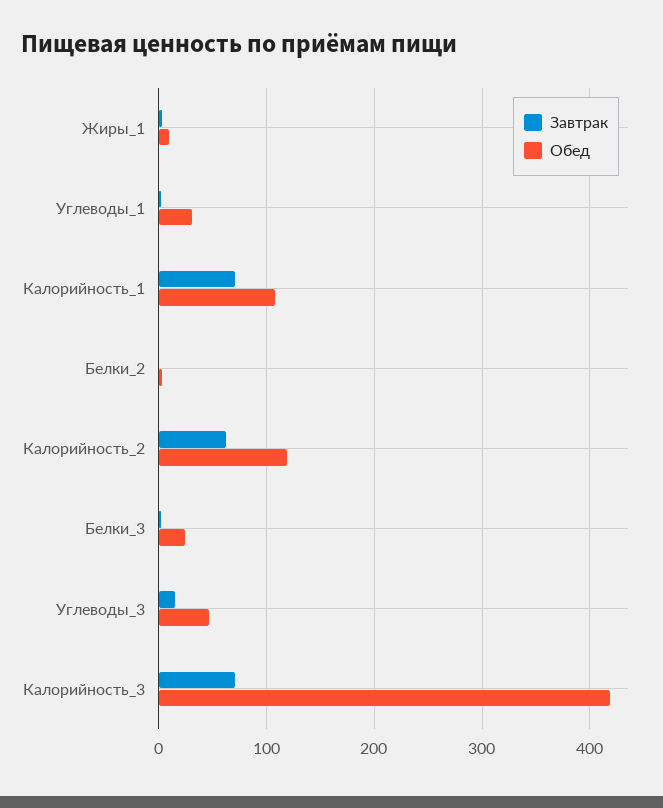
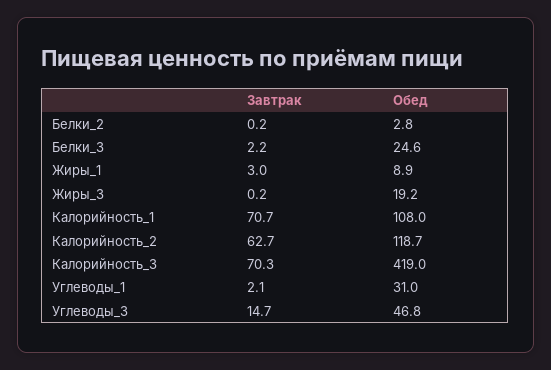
  {
    "Завтрак": {
      "Жиры_1": 3,
      "Углеводы_1": 2.1,
      "Калорийность_1": 70.7,
      "Белки_2": 0.2,
      "Калорийность_2": 62.7,
      "Белки_3": 2.2,
      "Углеводы_3": 14.7,
-     "Калорийность_3": 70.3
+     "Калорийность_3": 70.3,
+     "Жиры_3": 0.2
    },
    "Обед": {
      "Жиры_1": 8.9,
      "Углеводы_1": 31,
      "Калорийность_1": 108,
      "Белки_2": 2.8,
      "Калорийность_2": 118.7,
      "Белки_3": 24.6,
      "Углеводы_3": 46.8,
-     "Калорийность_3": 419
+     "Калорийность_3": 419,
+     "Жиры_3": 19.2
    }
  }

